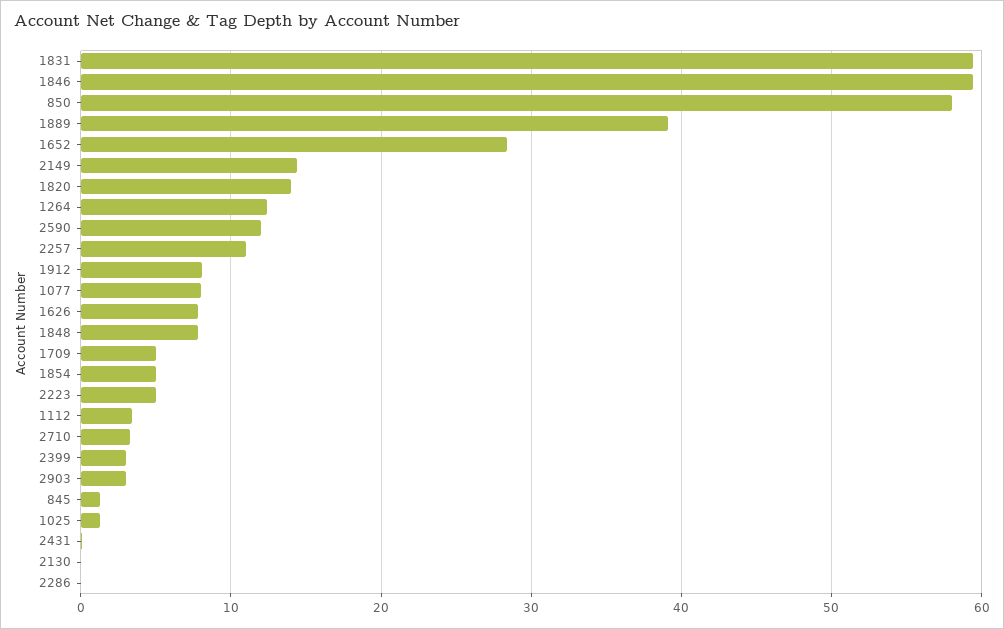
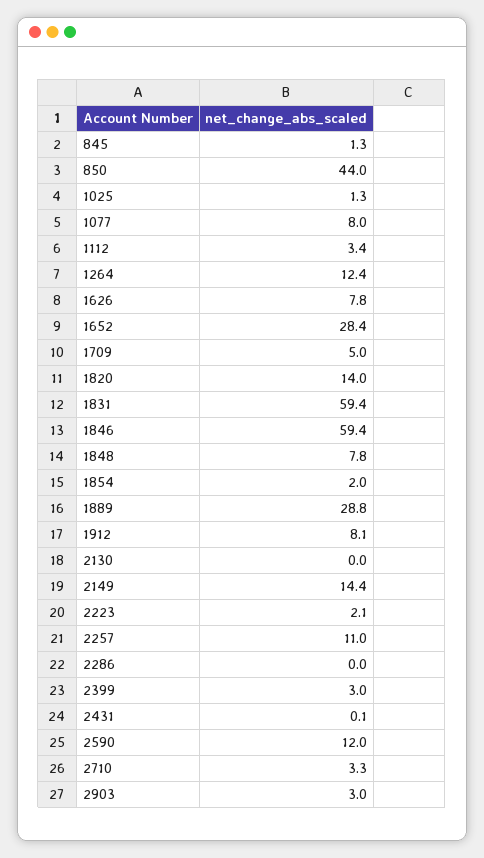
  {
    "1831": 59.4,
    "1846": 59.4,
-   "850": 58,
+   "850": 44,
-   "1889": 39,
+   "1889": 28.8,
    "1652": 28.4,
    "2149": 14.4,
    "1820": 14,
    "1264": 12.4,
    "2590": 12,
    "2257": 11,
    "1912": 8.1,
    "1077": 8,
    "1626": 7.8,
    "1848": 7.8,
    "1709": 5,
-   "1854": 5,
+   "1854": 2,
-   "2223": 5,
+   "2223": 2.1,
    "1112": 3.4,
    "2710": 3.3,
    "2399": 3,
    "2903": 3,
    "845": 1.3,
    "1025": 1.3,
    "2431": 0.1,
    "2130": 0,
    "2286": 0
  }

